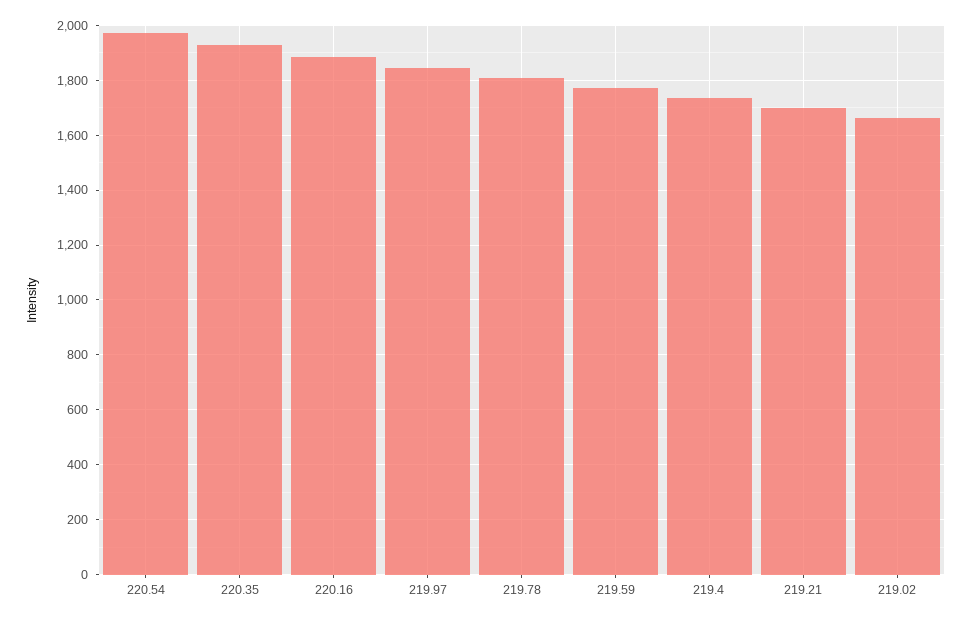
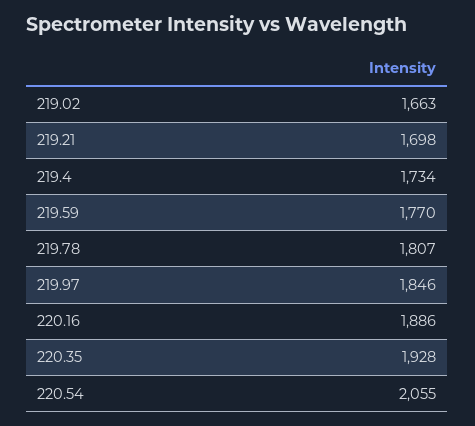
  {
-   "220.54": 1975,
+   "220.54": 2055,
    "220.35": 1928,
    "220.16": 1886,
    "219.97": 1846,
    "219.78": 1807,
    "219.59": 1770,
    "219.4": 1734,
    "219.21": 1698,
    "219.02": 1663
  }

